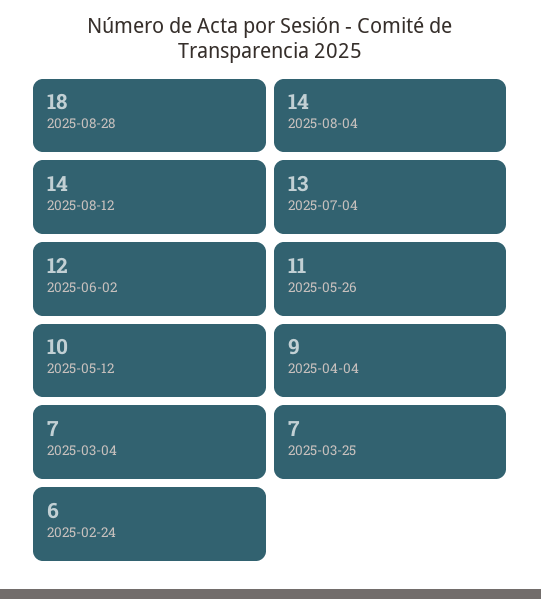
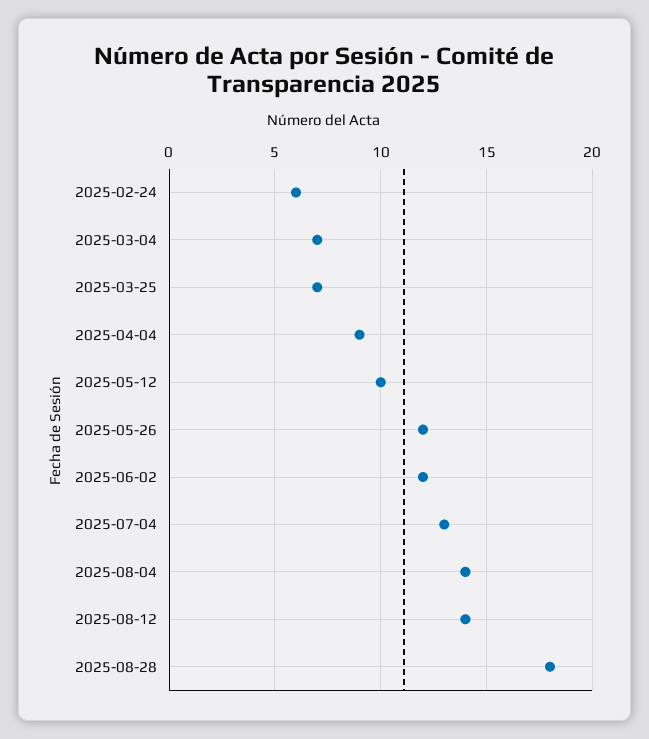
  {
    "2025-08-28": 18,
    "2025-08-04": 14,
    "2025-08-12": 14,
    "2025-07-04": 13,
    "2025-06-02": 12,
-   "2025-05-26": 11,
+   "2025-05-26": 12,
    "2025-05-12": 10,
    "2025-04-04": 9,
    "2025-03-04": 7,
    "2025-03-25": 7,
    "2025-02-24": 6
  }

